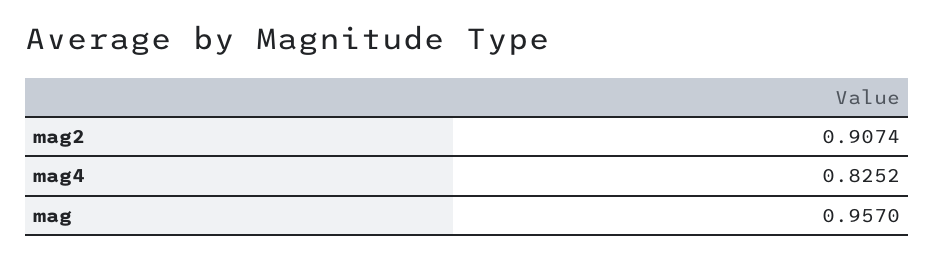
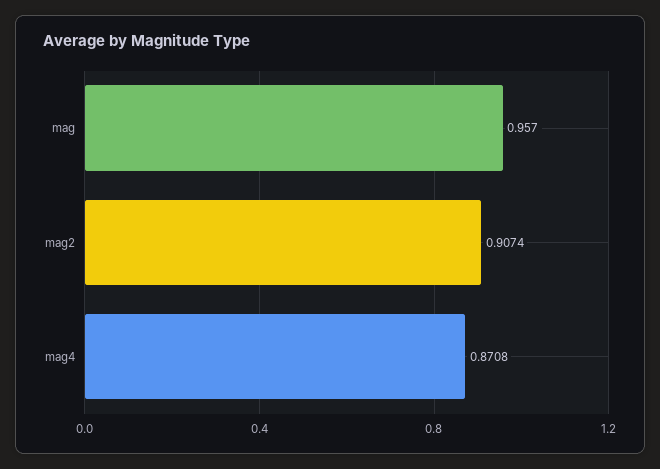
  {
    "mag2": 0.9074,
-   "mag4": 0.8252,
+   "mag4": 0.8708,
    "mag": 0.957
  }

